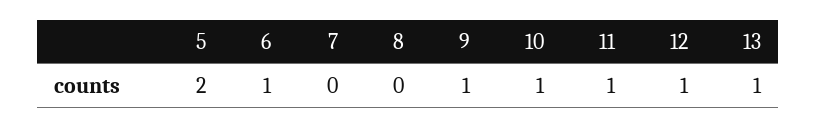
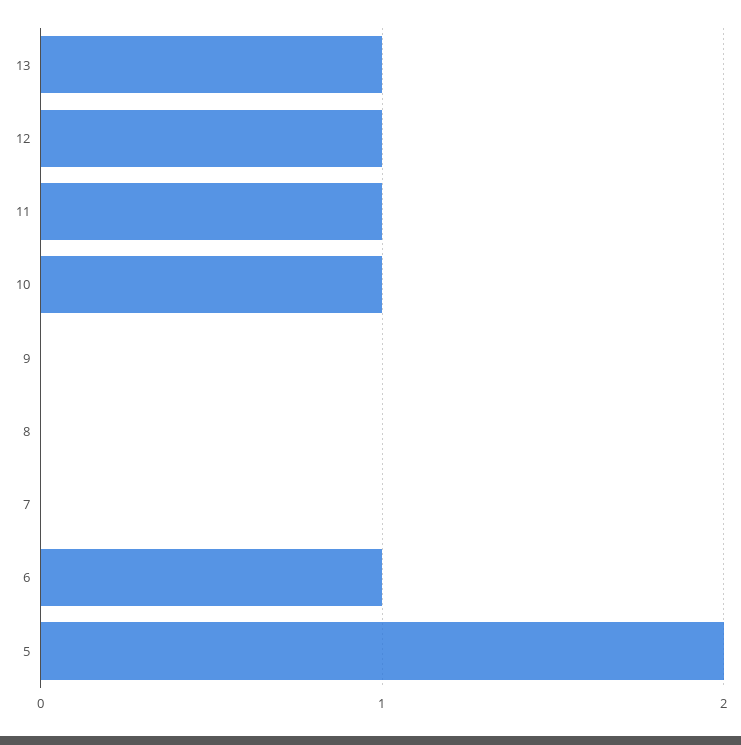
  {
    "5": 2,
    "6": 1,
    "7": 0,
    "8": 0,
-   "9": 1,
+   "9": 0,
    "10": 1,
    "11": 1,
    "12": 1,
    "13": 1
  }

